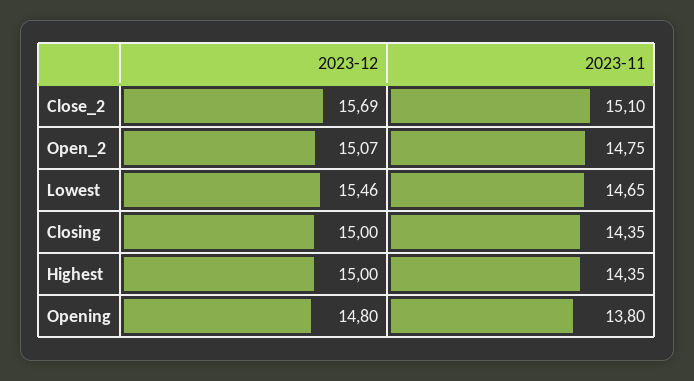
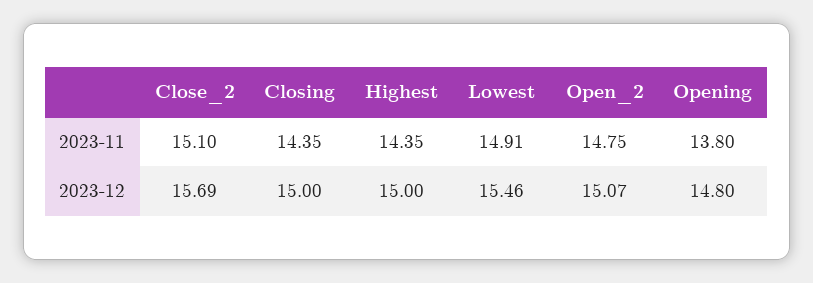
  {
    "2023-12": {
      "Close_2": 15.69,
      "Open_2": 15.07,
      "Lowest": 15.46,
      "Closing": 15,
      "Highest": 15,
      "Opening": 14.8
    },
    "2023-11": {
      "Close_2": 15.1,
      "Open_2": 14.75,
-     "Lowest": 14.65,
+     "Lowest": 14.91,
      "Closing": 14.35,
      "Highest": 14.35,
      "Opening": 13.8
    }
  }

